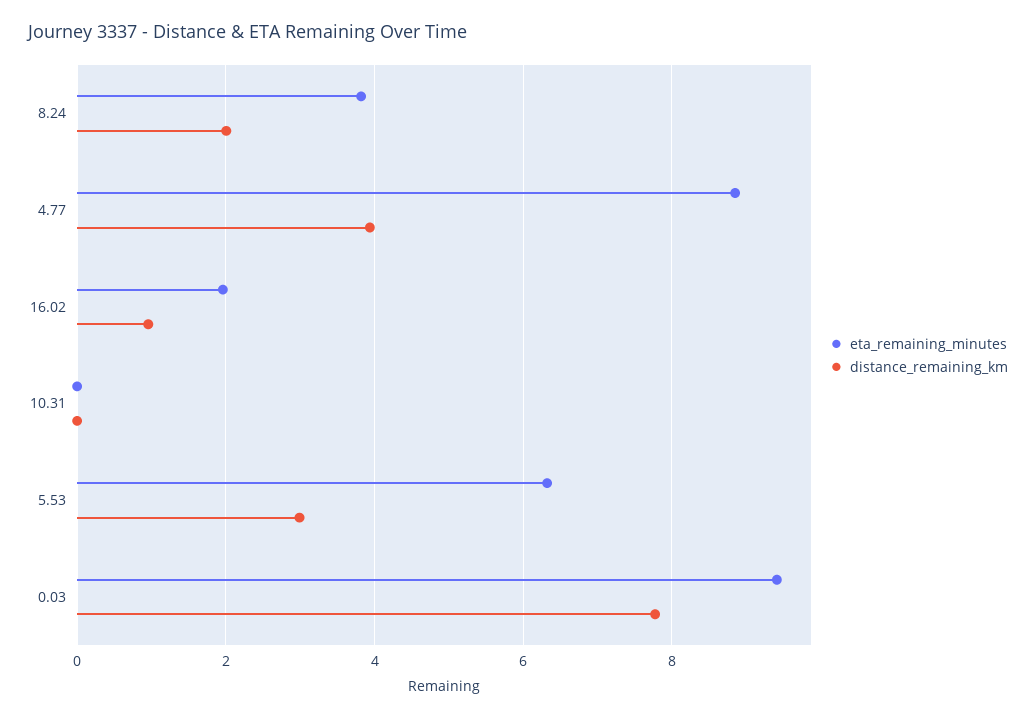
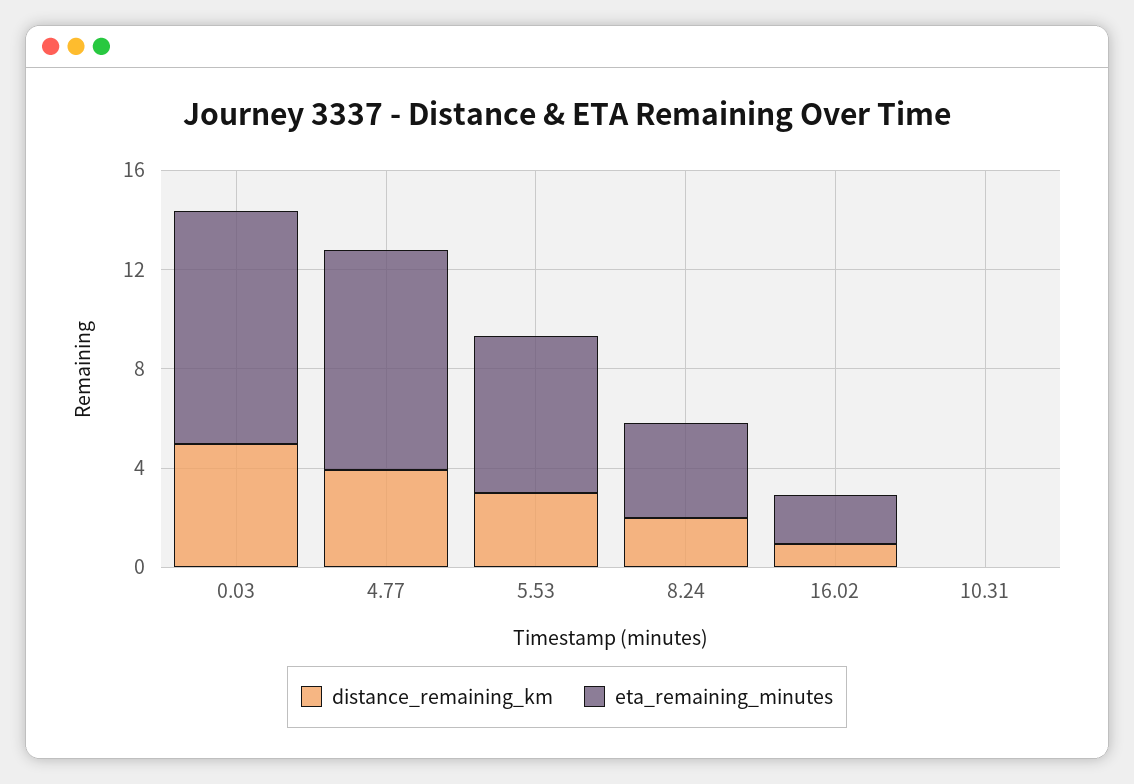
  {
    "eta_remaining_minutes": {
      "8.24": 3.8,
      "4.77": 8.8,
      "16.02": 2,
      "10.31": 0,
      "5.53": 6.4,
      "0.03": 9.4
    },
    "distance_remaining_km": {
      "8.24": 2,
      "4.77": 4,
      "16.02": 1,
      "10.31": 0,
      "5.53": 3,
-     "0.03": 7.8
+     "0.03": 5
    }
  }

